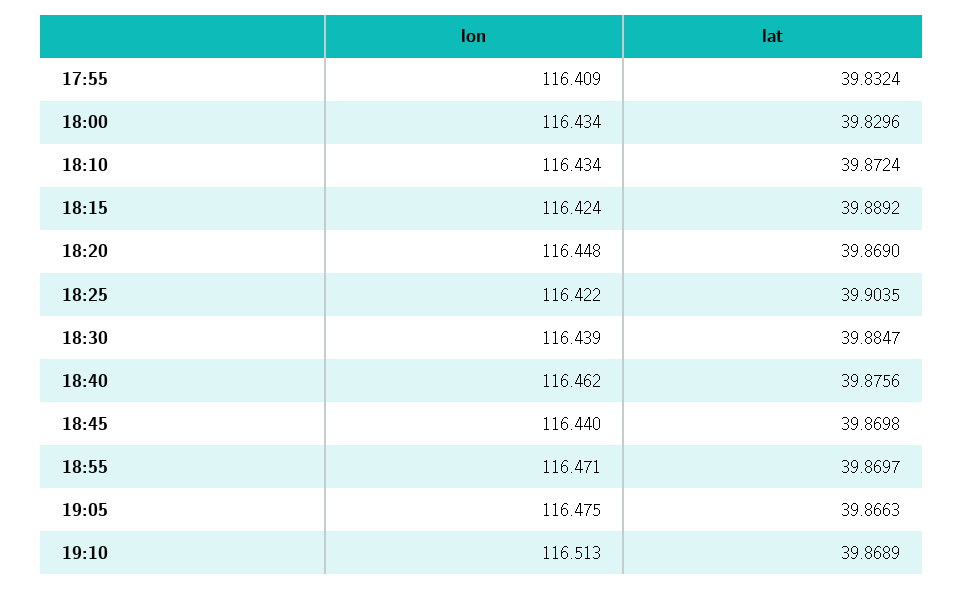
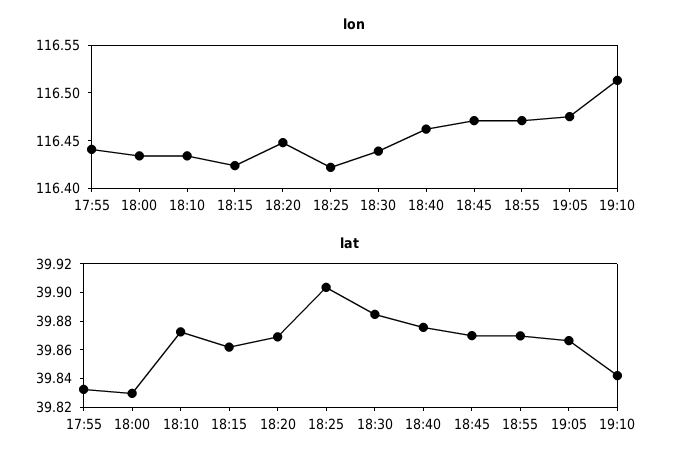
  {
    "lon": {
-     "17:55": 116.409,
+     "17:55": 116.44,
      "18:00": 116.434,
      "18:10": 116.434,
      "18:15": 116.424,
      "18:20": 116.448,
      "18:25": 116.422,
      "18:30": 116.439,
      "18:40": 116.462,
-     "18:45": 116.44,
+     "18:45": 116.47,
      "18:55": 116.471,
      "19:05": 116.475,
      "19:10": 116.513
    },
    "lat": {
      "17:55": 39.8324,
      "18:00": 39.8296,
      "18:10": 39.8724,
-     "18:15": 39.8892,
+     "18:15": 39.86,
      "18:20": 39.869,
      "18:25": 39.9035,
      "18:30": 39.8847,
      "18:40": 39.8756,
      "18:45": 39.8698,
      "18:55": 39.8697,
      "19:05": 39.8663,
-     "19:10": 39.8689
+     "19:10": 39.84
    }
  }

